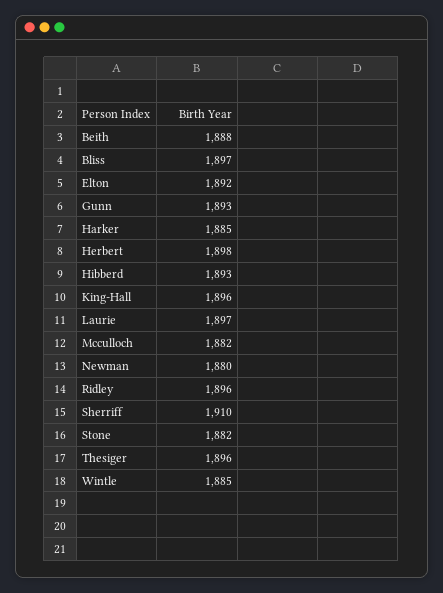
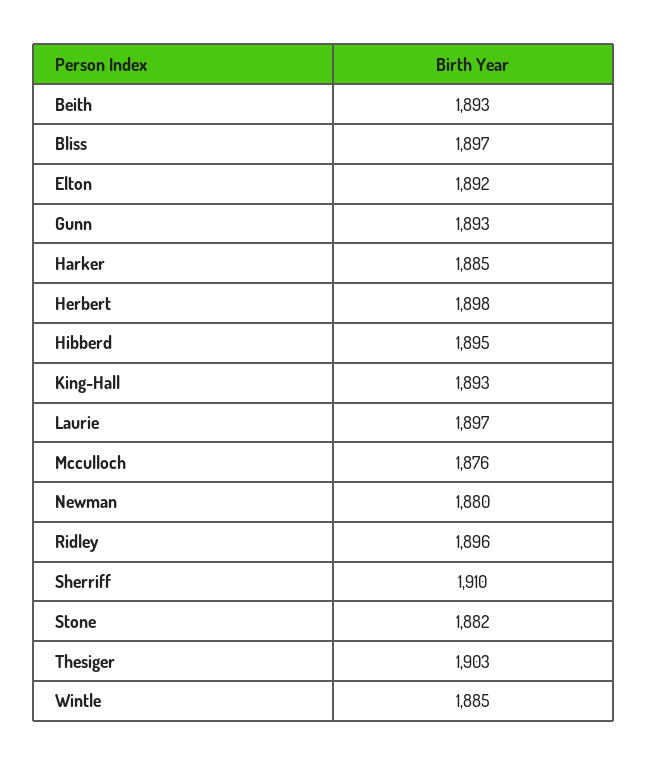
  {
-   "Beith": 1888,
+   "Beith": 1893,
    "Bliss": 1897,
    "Elton": 1892,
    "Gunn": 1893,
    "Harker": 1885,
    "Herbert": 1898,
-   "Hibberd": 1893,
+   "Hibberd": 1895,
-   "King-Hall": 1896,
+   "King-Hall": 1893,
    "Laurie": 1897,
-   "Mcculloch": 1882,
+   "Mcculloch": 1876,
    "Newman": 1880,
    "Ridley": 1896,
    "Sherriff": 1910,
    "Stone": 1882,
-   "Thesiger": 1896,
+   "Thesiger": 1903,
    "Wintle": 1885
  }

